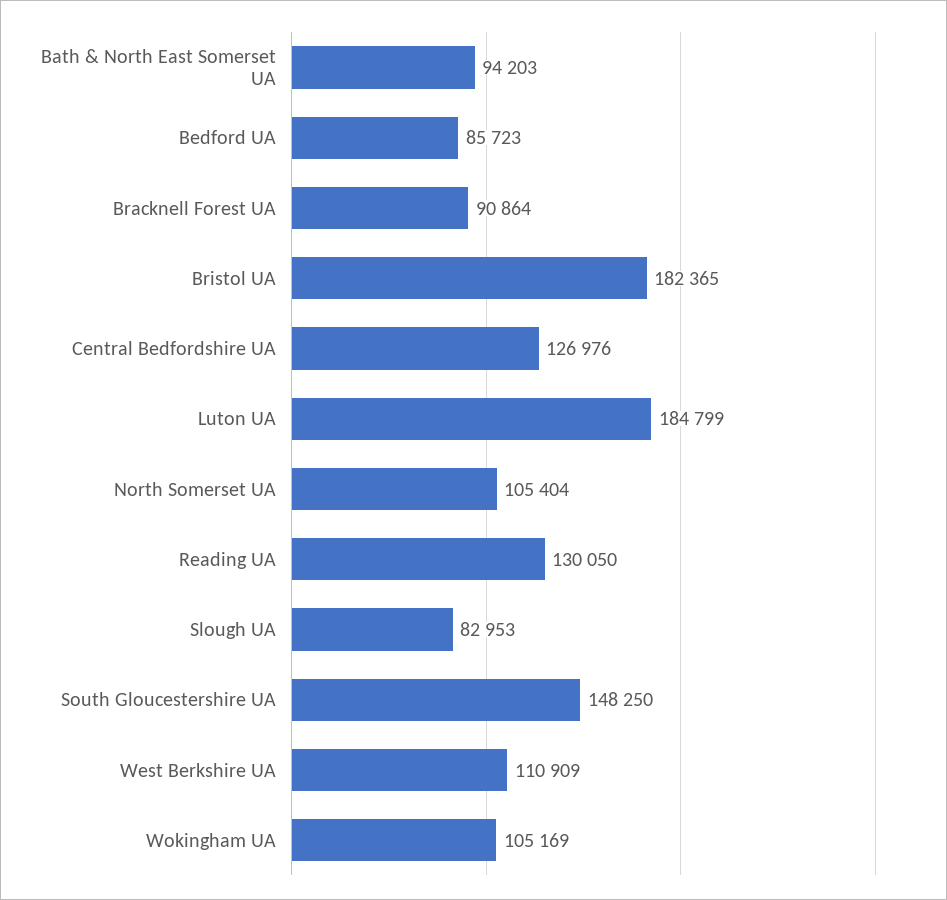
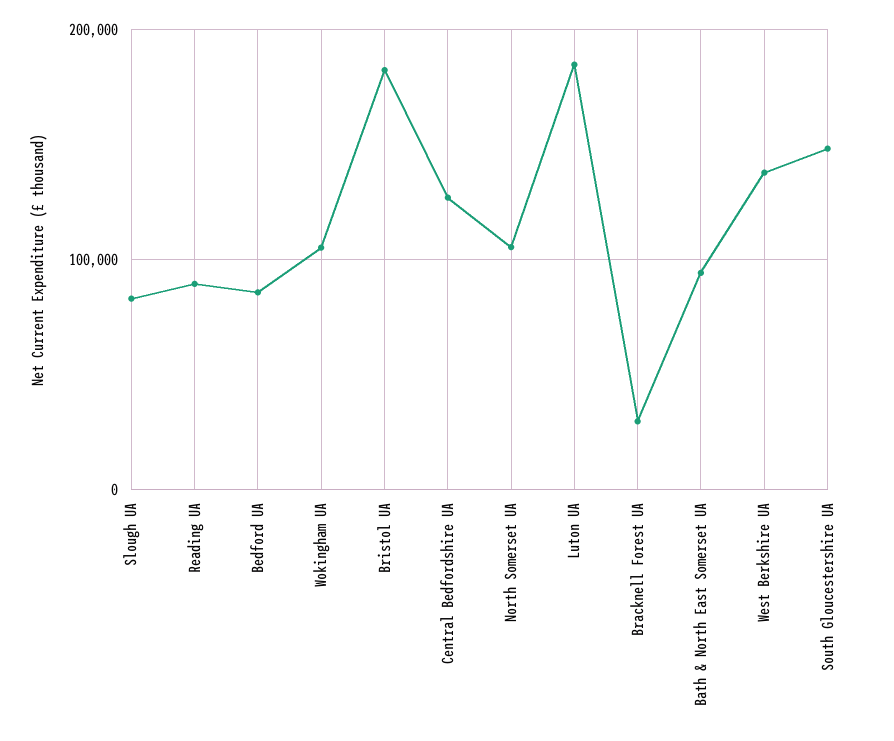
  {
    "Bath & North East Somerset UA": 94203,
    "Bedford UA": 85723,
-   "Bracknell Forest UA": 90864,
+   "Bracknell Forest UA": 30000,
    "Bristol UA": 182365,
    "Central Bedfordshire UA": 126976,
    "Luton UA": 184799,
    "North Somerset UA": 105404,
-   "Reading UA": 130050,
+   "Reading UA": 90000,
    "Slough UA": 82953,
    "South Gloucestershire UA": 148250,
-   "West Berkshire UA": 110909,
+   "West Berkshire UA": 140000,
    "Wokingham UA": 105169
  }

